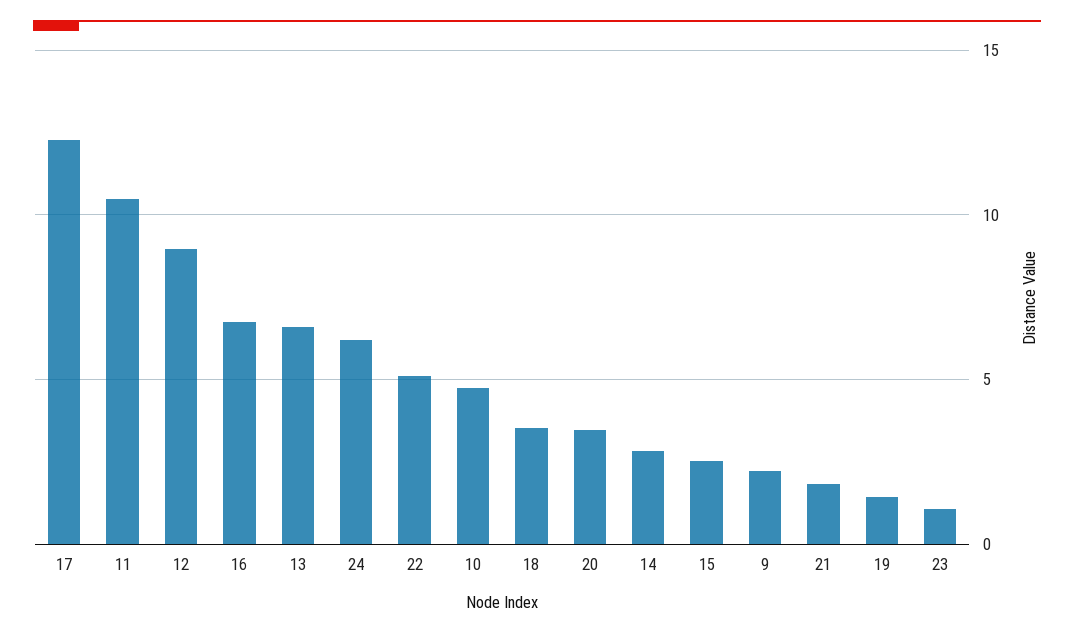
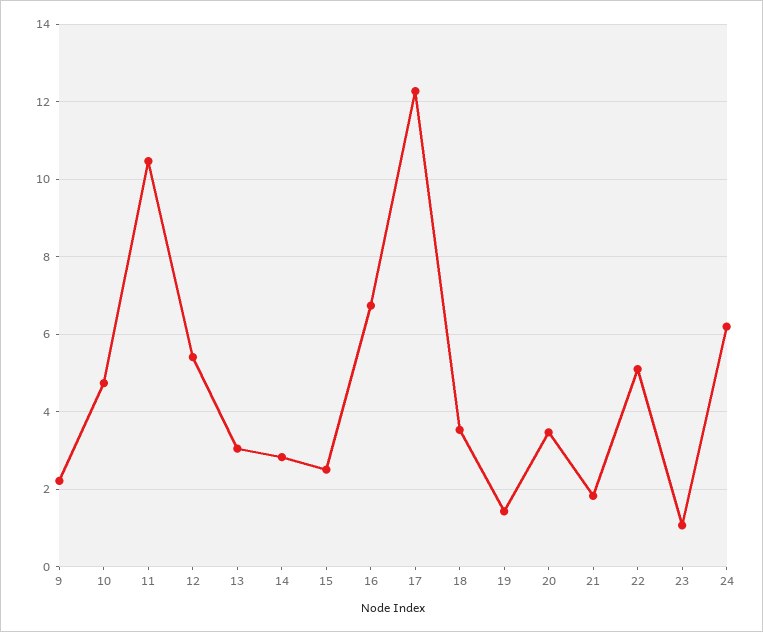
  {
    "17": 12.2,
    "11": 10.4,
-   "12": 9,
+   "12": 5.4,
    "16": 6.8,
-   "13": 6.5,
+   "13": 3,
    "24": 6.2,
    "22": 5.2,
    "10": 4.8,
    "18": 3.6,
    "20": 3.4,
    "14": 2.8,
    "15": 2.6,
    "9": 2.2,
    "21": 1.8,
    "19": 1.4,
    "23": 1
  }

